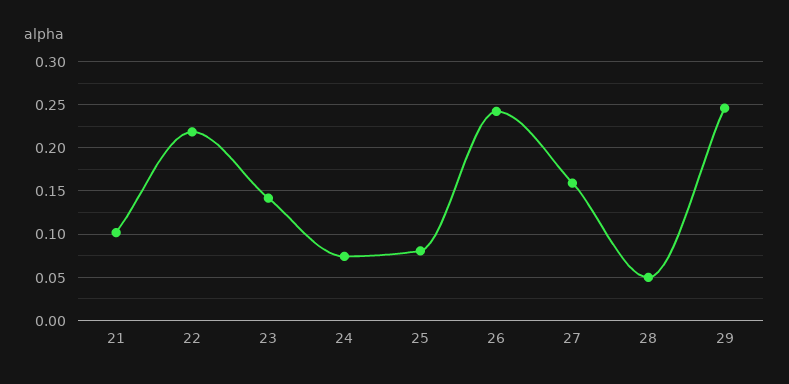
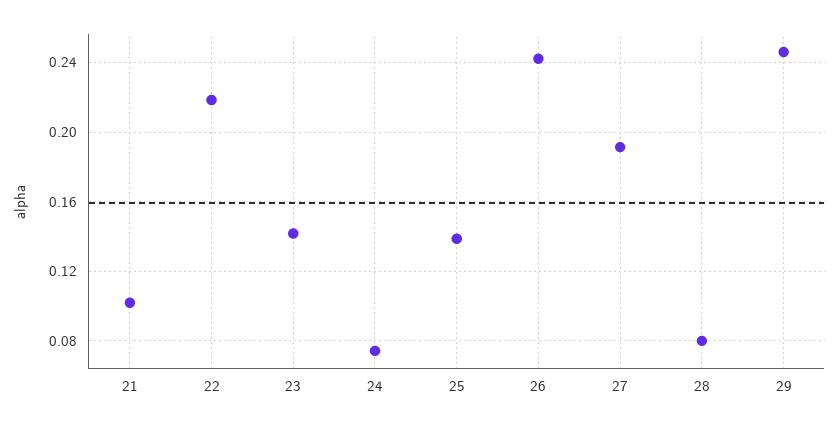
  {
    "21": 0.1,
    "22": 0.22,
    "23": 0.14,
    "24": 0.075,
-   "25": 0.08,
+   "25": 0.14,
    "26": 0.24,
-   "27": 0.16,
+   "27": 0.19,
-   "28": 0.05,
+   "28": 0.08,
    "29": 0.245
  }

